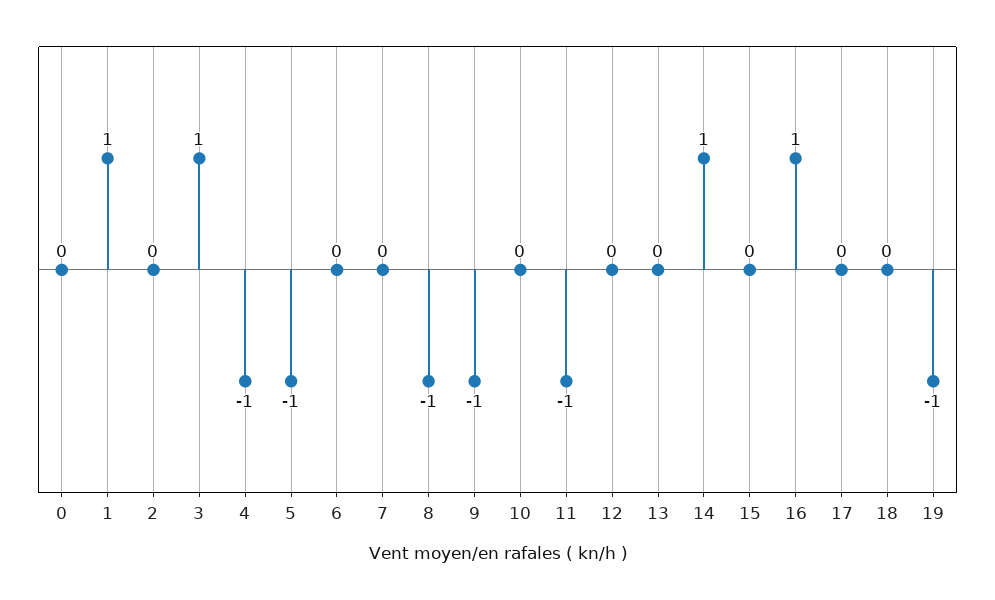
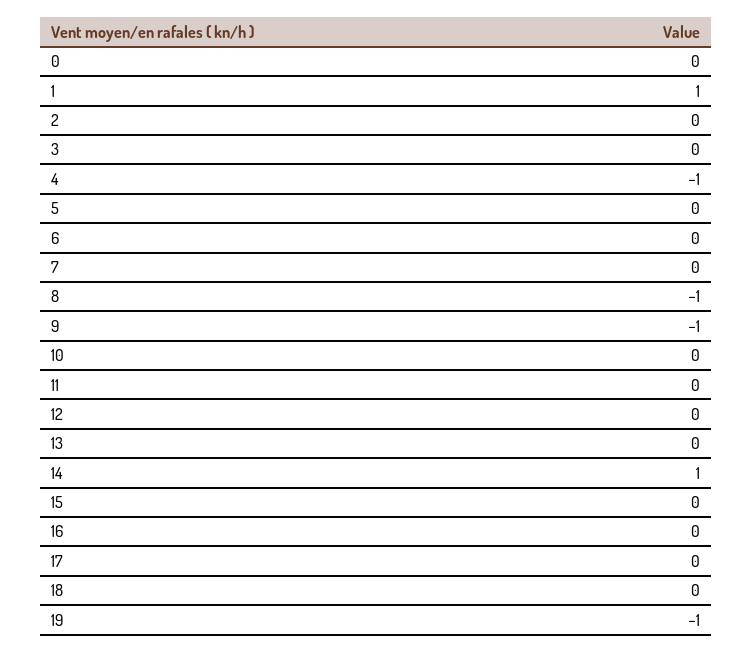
  {
    "0": 0,
    "1": 1,
    "2": 0,
-   "3": 1,
+   "3": 0,
    "4": -1,
-   "5": -1,
+   "5": 0,
    "6": 0,
    "7": 0,
    "8": -1,
    "9": -1,
    "10": 0,
-   "11": -1,
+   "11": 0,
    "12": 0,
    "13": 0,
    "14": 1,
    "15": 0,
-   "16": 1,
+   "16": 0,
    "17": 0,
    "18": 0,
    "19": -1
  }

